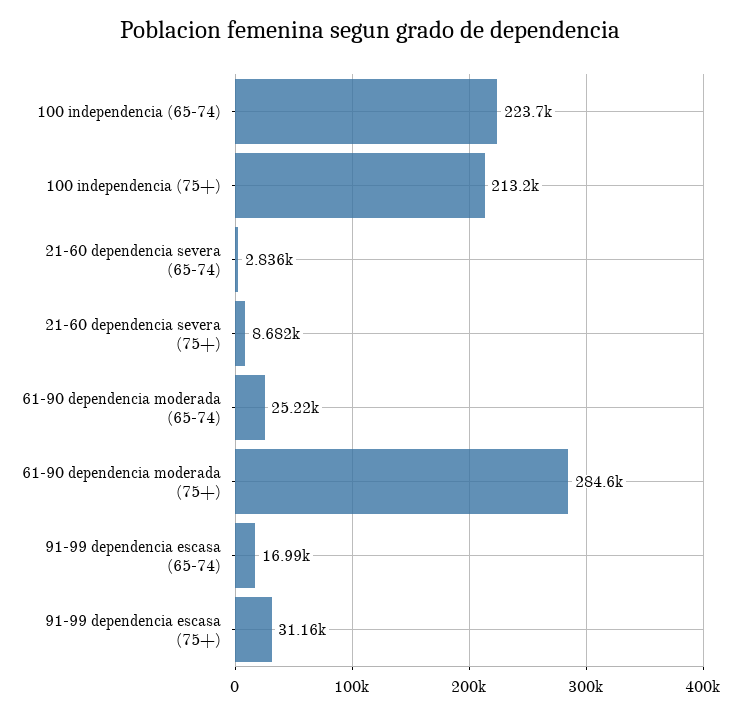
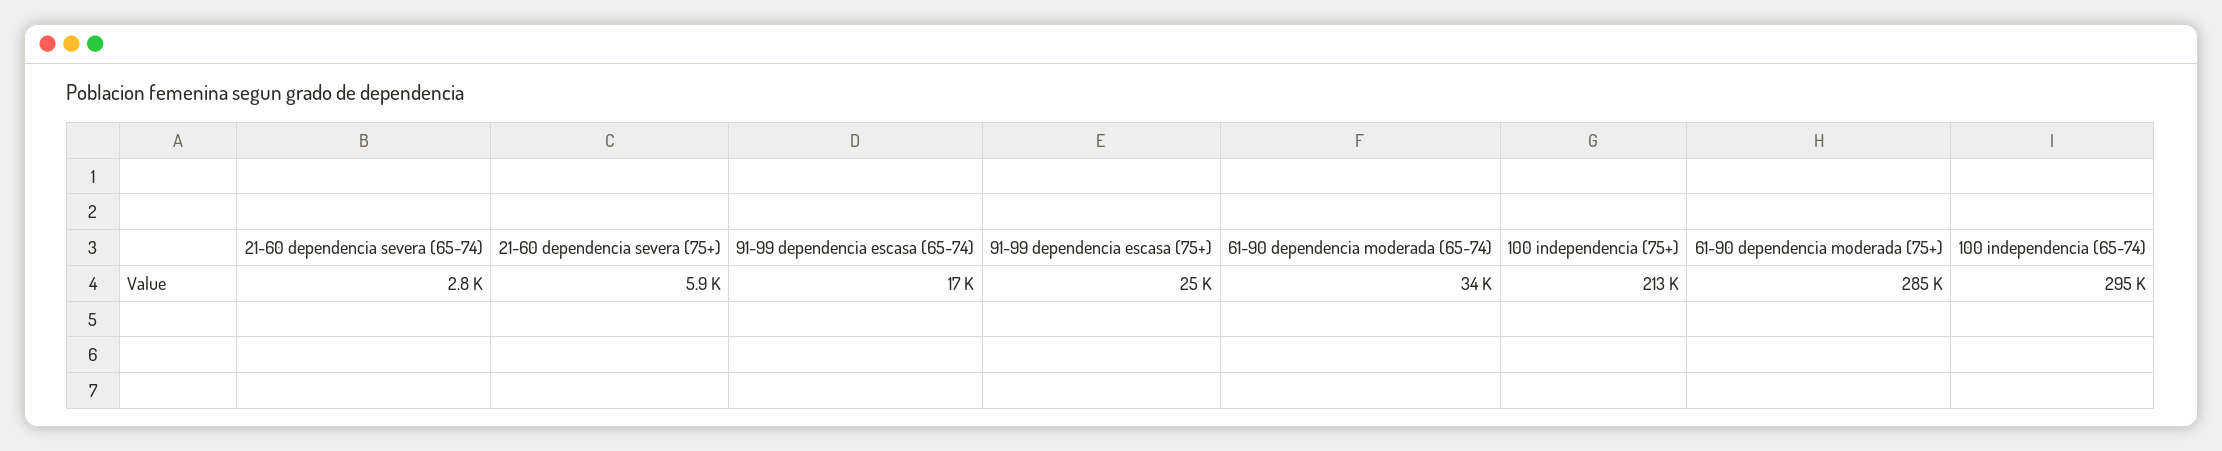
  {
-   "100 independencia (65-74)": 223700,
+   "100 independencia (65-74)": 295000,
    "100 independencia (75+)": 213200,
    "21-60 dependencia severa (65-74)": 2836,
-   "21-60 dependencia severa (75+)": 8682,
+   "21-60 dependencia severa (75+)": 5900,
-   "61-90 dependencia moderada (65-74)": 25220,
+   "61-90 dependencia moderada (65-74)": 34000,
    "61-90 dependencia moderada (75+)": 284600,
    "91-99 dependencia escasa (65-74)": 16990,
-   "91-99 dependencia escasa (75+)": 31160
+   "91-99 dependencia escasa (75+)": 25000
  }

